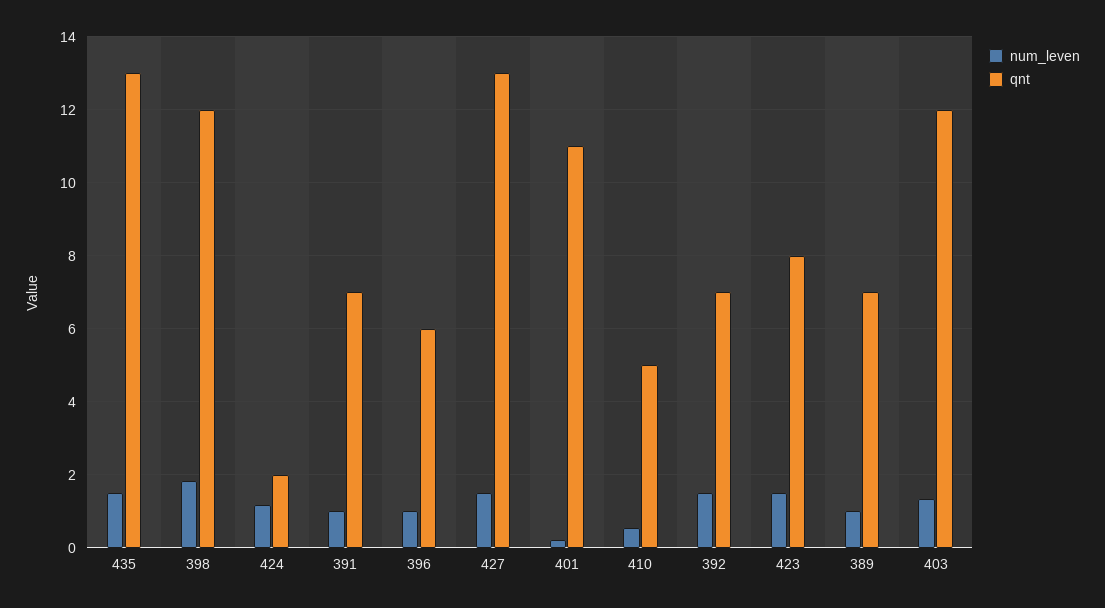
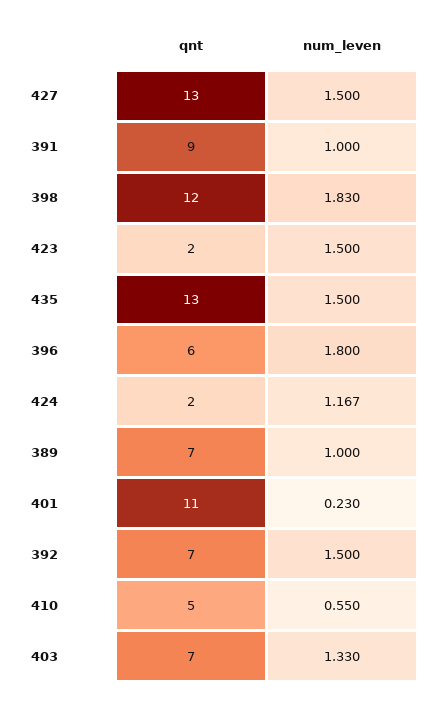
  {
    "num_leven": {
      "435": 1.5,
      "398": 1.83,
      "424": 1.167,
      "391": 1,
-     "396": 1,
+     "396": 1.8,
      "427": 1.5,
      "401": 0.23,
      "410": 0.55,
      "392": 1.5,
      "423": 1.5,
      "389": 1,
      "403": 1.33
    },
    "qnt": {
      "435": 13,
      "398": 12,
      "424": 2,
-     "391": 7,
+     "391": 9,
      "396": 6,
      "427": 13,
      "401": 11,
      "410": 5,
      "392": 7,
-     "423": 8,
+     "423": 2,
      "389": 7,
-     "403": 12
+     "403": 7
    }
  }

